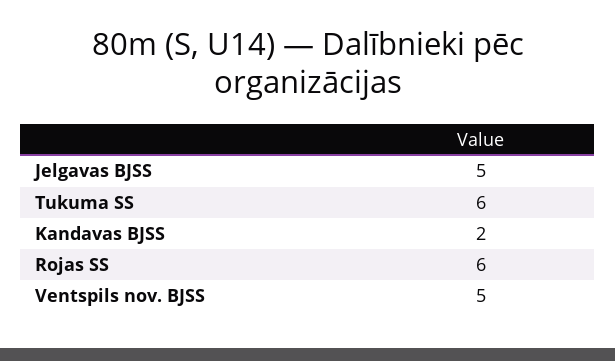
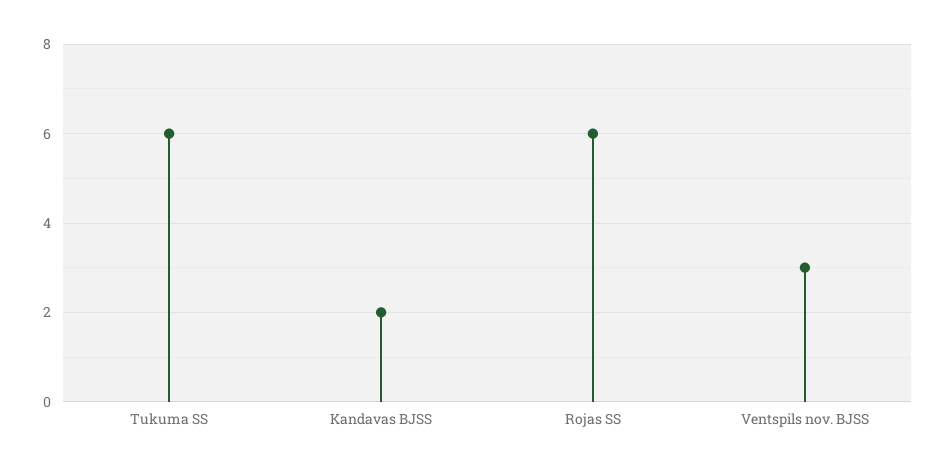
  {
-   "Jelgavas BJSS": 5,
    "Tukuma SS": 6,
    "Kandavas BJSS": 2,
    "Rojas SS": 6,
-   "Ventspils nov. BJSS": 5
+   "Ventspils nov. BJSS": 3
  }

